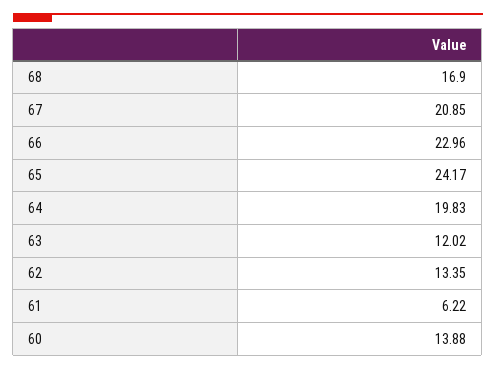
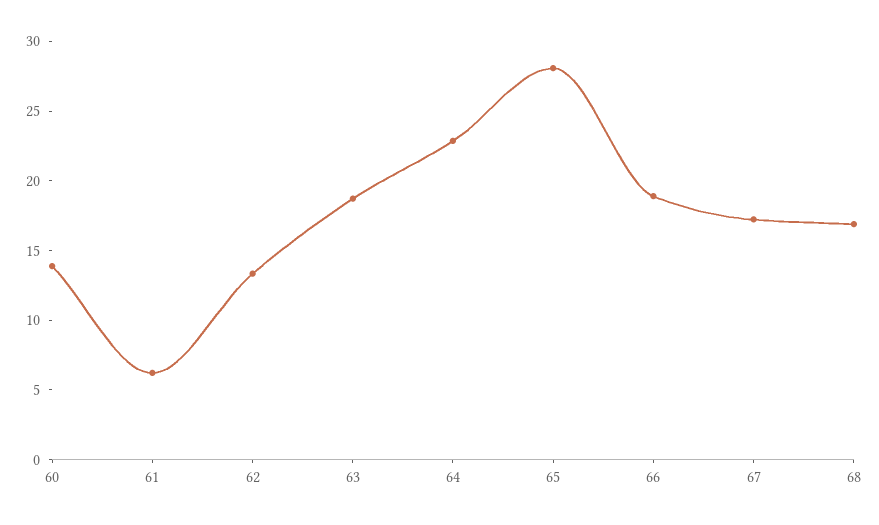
  {
    "68": 16.9,
-   "67": 20.85,
+   "67": 17,
-   "66": 22.96,
+   "66": 19,
-   "65": 24.17,
+   "65": 28,
-   "64": 19.83,
+   "64": 23,
-   "63": 12.02,
+   "63": 19,
    "62": 13.35,
    "61": 6.22,
    "60": 13.88
  }

